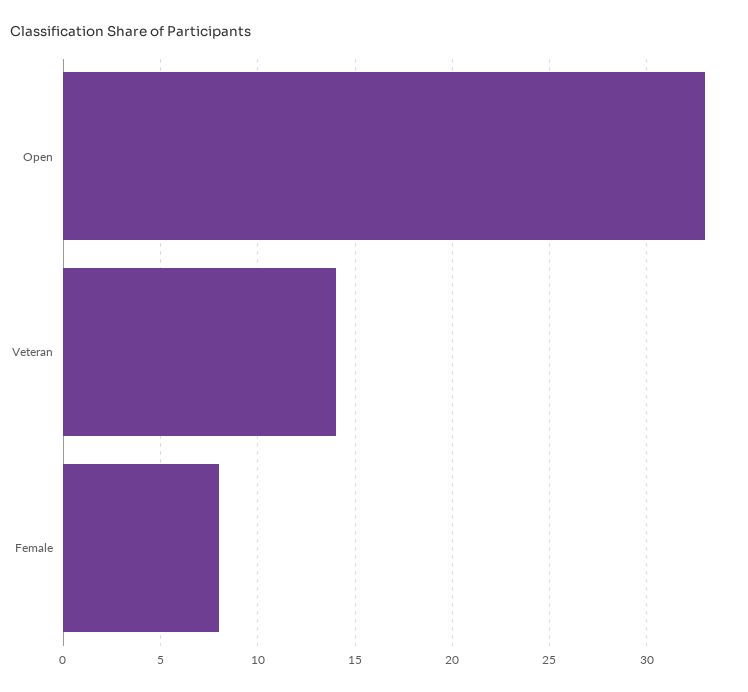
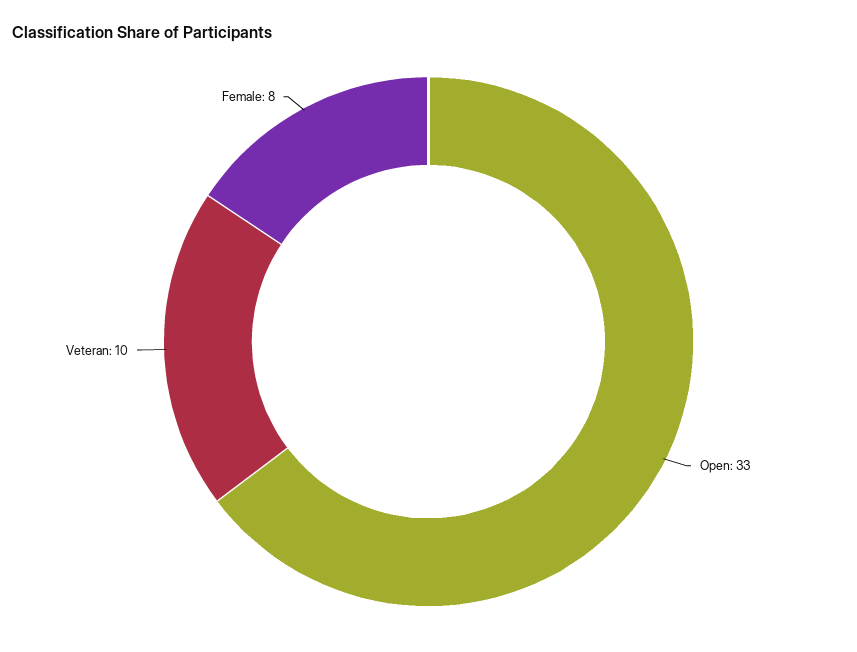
  {
    "Open": 33,
-   "Veteran": 14,
+   "Veteran": 10,
    "Female": 8
  }

